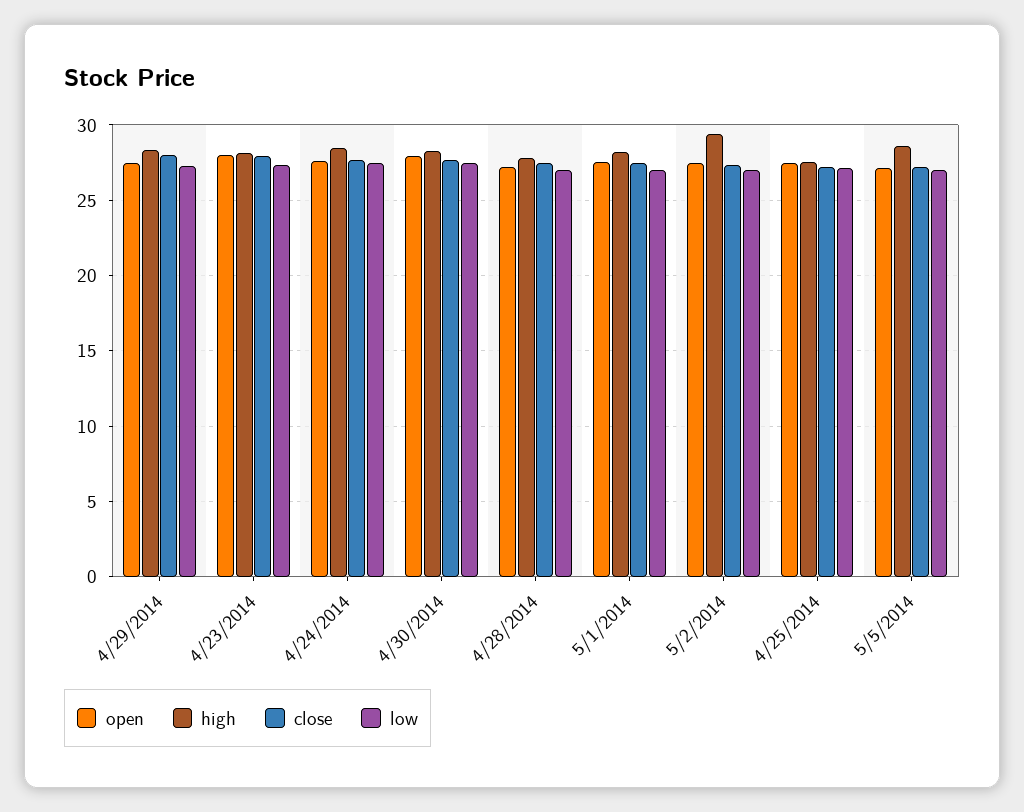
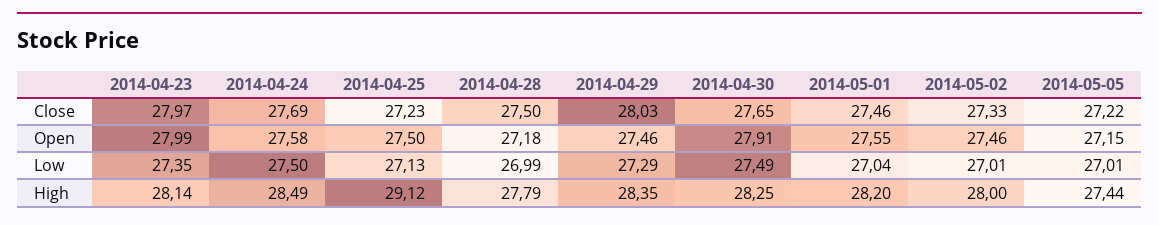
  {
    "open": {
      "4/29/2014": 27.46,
      "4/23/2014": 27.99,
      "4/24/2014": 27.58,
      "4/30/2014": 27.91,
      "4/28/2014": 27.18,
      "5/1/2014": 27.55,
      "5/2/2014": 27.46,
      "4/25/2014": 27.5,
      "5/5/2014": 27.15
    },
    "high": {
      "4/29/2014": 28.35,
      "4/23/2014": 28.14,
      "4/24/2014": 28.49,
      "4/30/2014": 28.25,
      "4/28/2014": 27.79,
      "5/1/2014": 28.2,
-     "5/2/2014": 29.5,
+     "5/2/2014": 28,
-     "4/25/2014": 27.5,
+     "4/25/2014": 29.12,
-     "5/5/2014": 28.5
+     "5/5/2014": 27.44
    },
    "close": {
      "4/29/2014": 28.03,
      "4/23/2014": 27.97,
      "4/24/2014": 27.69,
      "4/30/2014": 27.65,
      "4/28/2014": 27.5,
      "5/1/2014": 27.46,
      "5/2/2014": 27.33,
      "4/25/2014": 27.23,
      "5/5/2014": 27.22
    },
    "low": {
      "4/29/2014": 27.29,
      "4/23/2014": 27.35,
      "4/24/2014": 27.5,
      "4/30/2014": 27.49,
      "4/28/2014": 26.99,
      "5/1/2014": 27.04,
      "5/2/2014": 27.01,
      "4/25/2014": 27.13,
      "5/5/2014": 27.01
    }
  }

